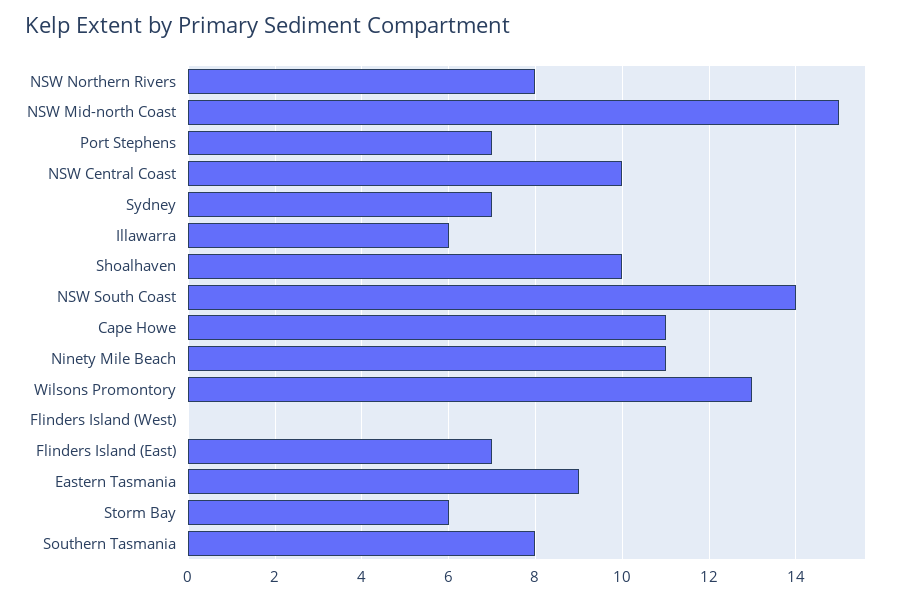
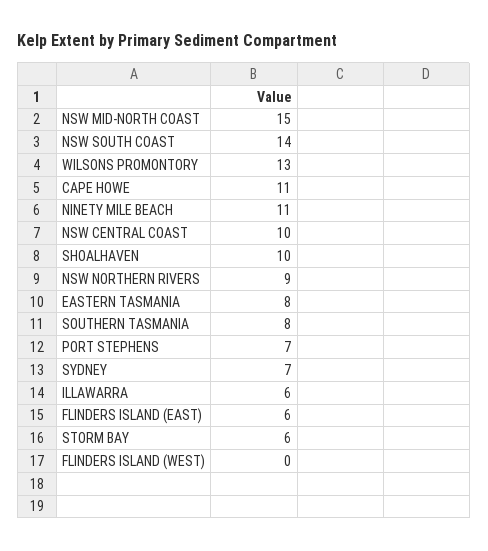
  {
-   "NSW Northern Rivers": 8,
+   "NSW Northern Rivers": 9,
    "NSW Mid-north Coast": 15,
    "Port Stephens": 7,
    "NSW Central Coast": 10,
    "Sydney": 7,
    "Illawarra": 6,
    "Shoalhaven": 10,
    "NSW South Coast": 14,
    "Cape Howe": 11,
    "Ninety Mile Beach": 11,
    "Wilsons Promontory": 13,
    "Flinders Island (West)": 0,
-   "Flinders Island (East)": 7,
+   "Flinders Island (East)": 6,
-   "Eastern Tasmania": 9,
+   "Eastern Tasmania": 8,
    "Storm Bay": 6,
    "Southern Tasmania": 8
  }

